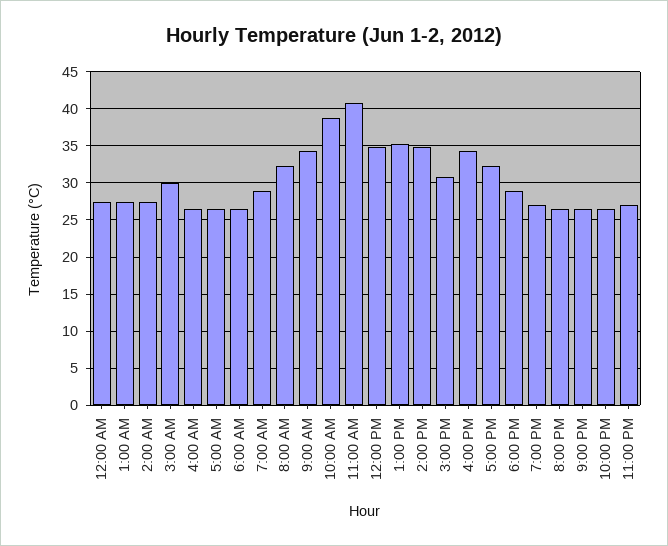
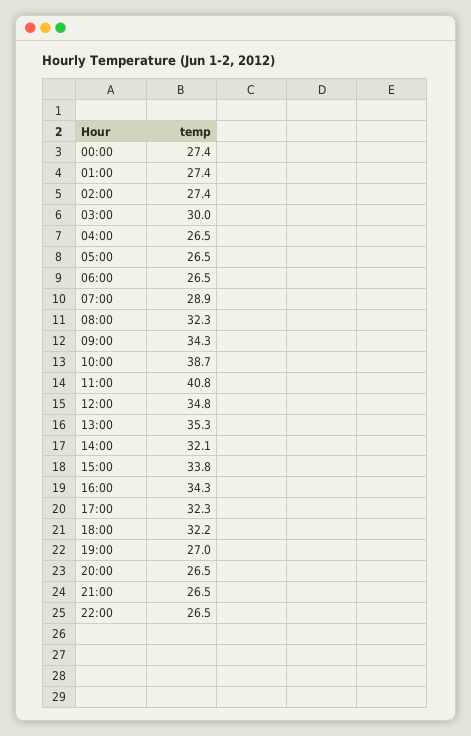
  {
    "12:00 AM": 27.4,
    "1:00 AM": 27.4,
    "2:00 AM": 27.4,
    "3:00 AM": 30,
    "4:00 AM": 26.5,
    "5:00 AM": 26.5,
    "6:00 AM": 26.5,
    "7:00 AM": 28.9,
    "8:00 AM": 32.3,
    "9:00 AM": 34.3,
    "10:00 AM": 38.7,
    "11:00 AM": 40.8,
    "12:00 PM": 34.8,
    "1:00 PM": 35.3,
-   "2:00 PM": 35,
+   "2:00 PM": 32.1,
-   "3:00 PM": 31,
+   "3:00 PM": 33.8,
    "4:00 PM": 34.3,
    "5:00 PM": 32.3,
-   "6:00 PM": 29,
+   "6:00 PM": 32.2,
    "7:00 PM": 27,
    "8:00 PM": 26.5,
    "9:00 PM": 26.5,
-   "10:00 PM": 26.5,
+   "10:00 PM": 26.5
-   "11:00 PM": 27
  }

